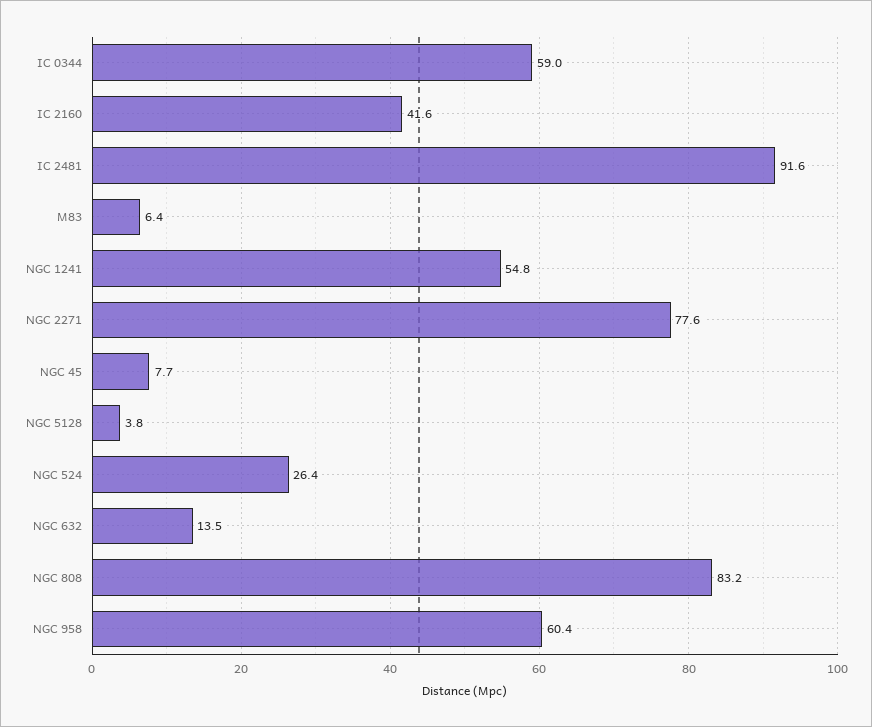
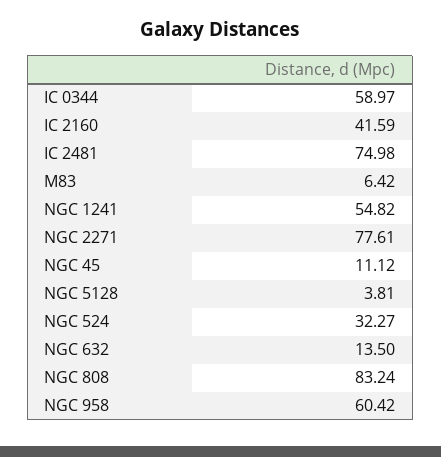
  {
    "IC 0344": 58.97,
    "IC 2160": 41.59,
-   "IC 2481": 91.6,
+   "IC 2481": 74.98,
    "M83": 6.42,
    "NGC 1241": 54.82,
    "NGC 2271": 77.61,
-   "NGC 45": 7.7,
+   "NGC 45": 11.12,
    "NGC 5128": 3.81,
-   "NGC 524": 26.4,
+   "NGC 524": 32.27,
    "NGC 632": 13.5,
    "NGC 808": 83.24,
    "NGC 958": 60.42
  }

